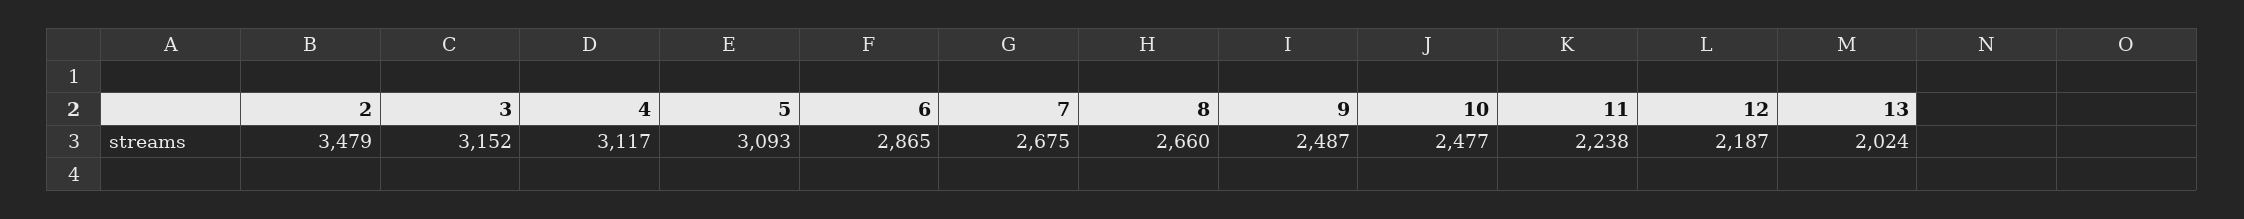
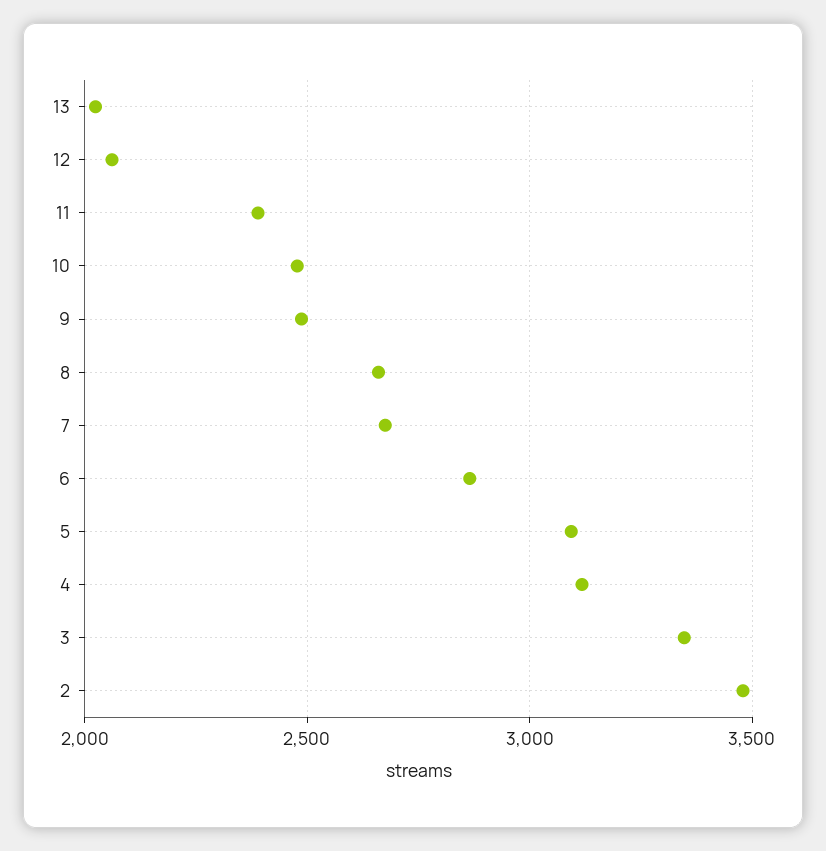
  {
    "2": 3479,
-   "3": 3152,
+   "3": 3350,
    "4": 3117,
    "5": 3093,
    "6": 2865,
    "7": 2675,
    "8": 2660,
    "9": 2487,
    "10": 2477,
-   "11": 2238,
+   "11": 2400,
-   "12": 2187,
+   "12": 2050,
    "13": 2024
  }

